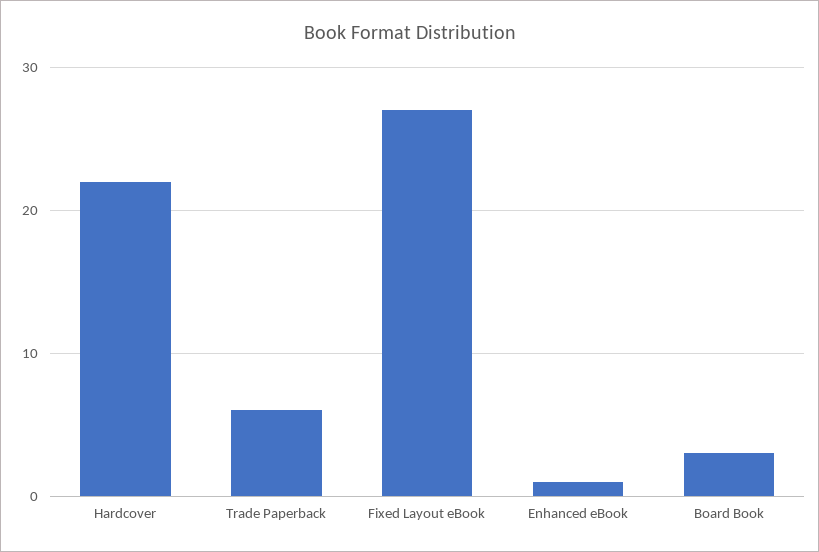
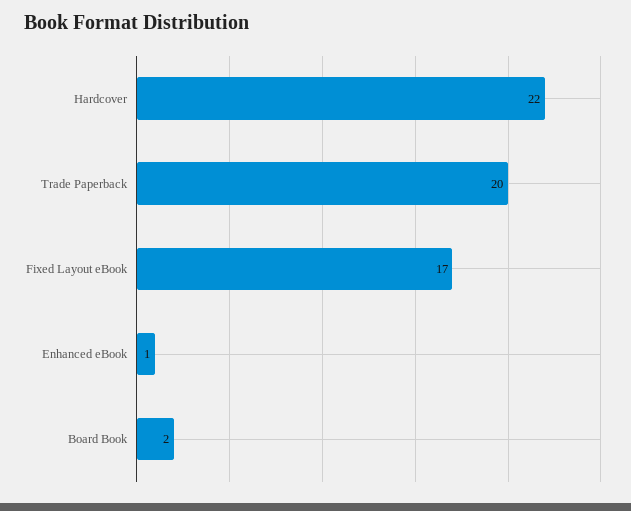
  {
    "Hardcover": 22,
-   "Trade Paperback": 6,
+   "Trade Paperback": 20,
-   "Fixed Layout eBook": 27,
+   "Fixed Layout eBook": 17,
    "Enhanced eBook": 1,
-   "Board Book": 3
+   "Board Book": 2
  }

